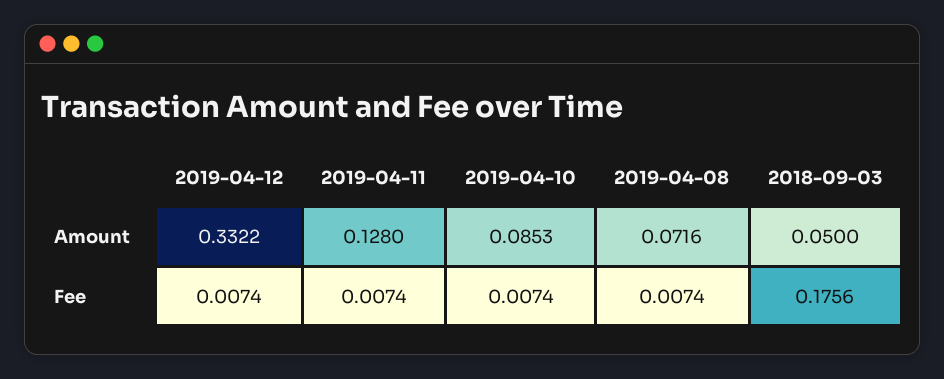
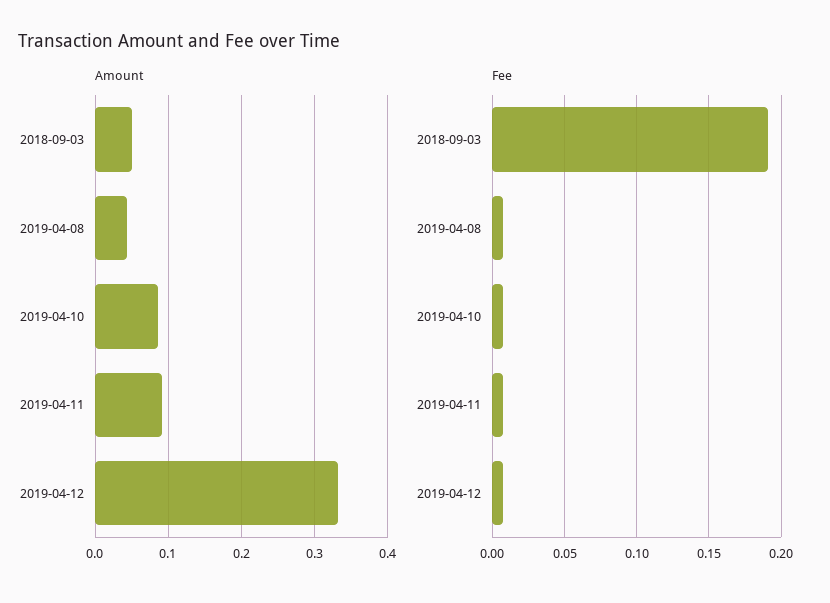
  {
    "Amount": {
      "2019-04-12": 0.3322,
-     "2019-04-11": 0.128,
+     "2019-04-11": 0.09,
      "2019-04-10": 0.0853,
-     "2019-04-08": 0.0716,
+     "2019-04-08": 0.04,
      "2018-09-03": 0.05
    },
    "Fee": {
      "2019-04-12": 0.0074,
      "2019-04-11": 0.0074,
      "2019-04-10": 0.0074,
      "2019-04-08": 0.0074,
-     "2018-09-03": 0.1756
+     "2018-09-03": 0.19
    }
  }

